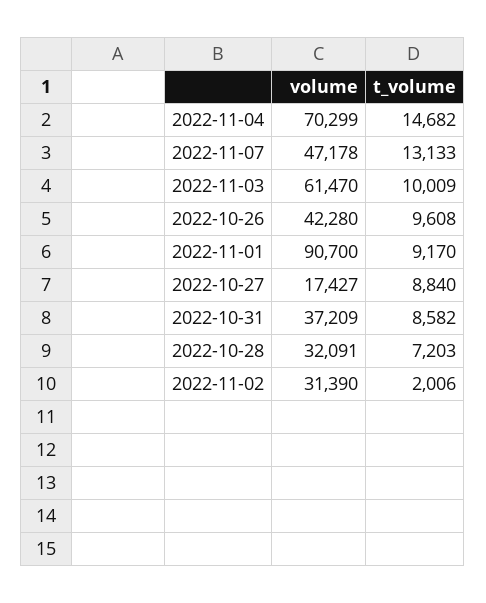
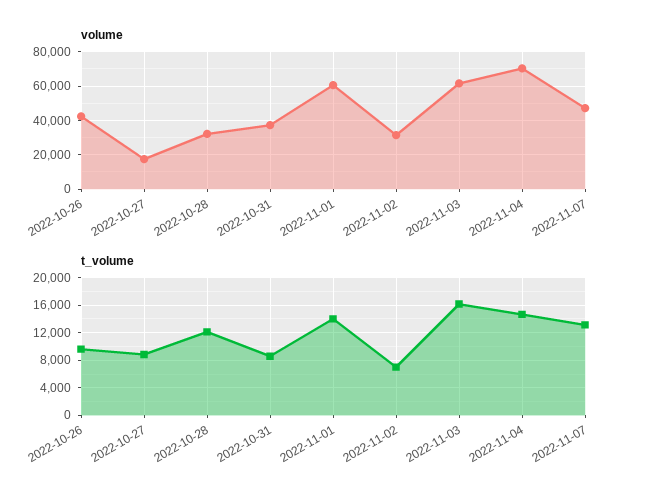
  {
    "volume": {
      "2022-11-04": 70299,
      "2022-11-07": 47178,
      "2022-11-03": 61470,
      "2022-10-26": 42280,
-     "2022-11-01": 90700,
+     "2022-11-01": 60000,
      "2022-10-27": 17427,
      "2022-10-31": 37209,
      "2022-10-28": 32091,
      "2022-11-02": 31390
    },
    "t_volume": {
      "2022-11-04": 14682,
      "2022-11-07": 13133,
-     "2022-11-03": 10009,
+     "2022-11-03": 16000,
      "2022-10-26": 9608,
-     "2022-11-01": 9170,
+     "2022-11-01": 14000,
      "2022-10-27": 8840,
      "2022-10-31": 8582,
-     "2022-10-28": 7203,
+     "2022-10-28": 12000,
-     "2022-11-02": 2006
+     "2022-11-02": 7000
    }
  }

